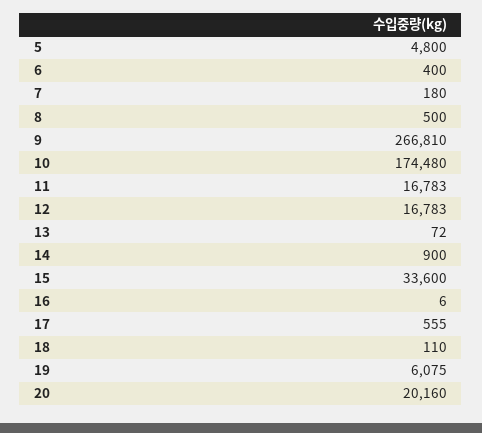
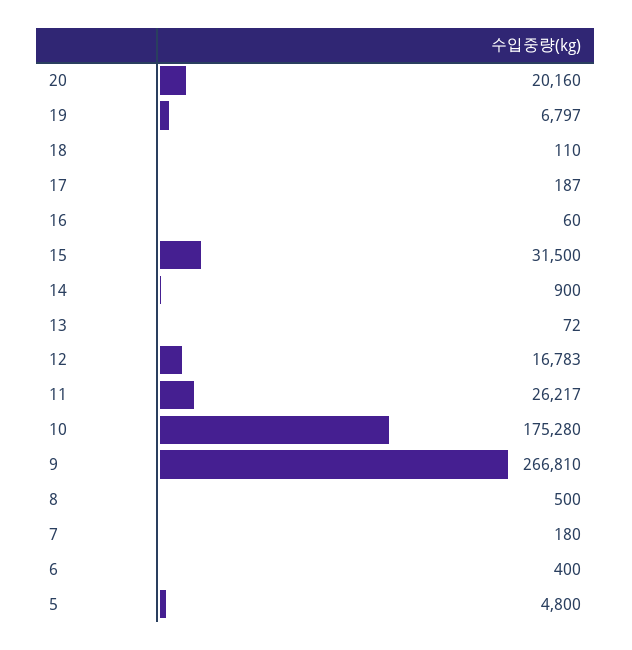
  {
    "5": 4800,
    "6": 400,
    "7": 180,
    "8": 500,
    "9": 266810,
-   "10": 174480,
+   "10": 175280,
-   "11": 16783,
+   "11": 26217,
    "12": 16783,
    "13": 72,
    "14": 900,
-   "15": 33600,
+   "15": 31500,
-   "16": 6,
+   "16": 60,
-   "17": 555,
+   "17": 187,
    "18": 110,
-   "19": 6075,
+   "19": 6797,
    "20": 20160
  }

